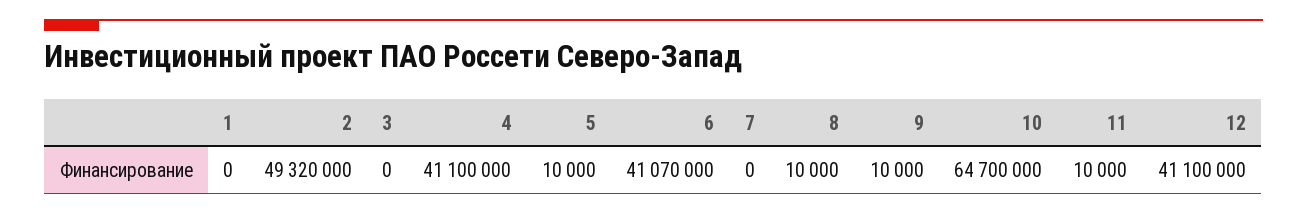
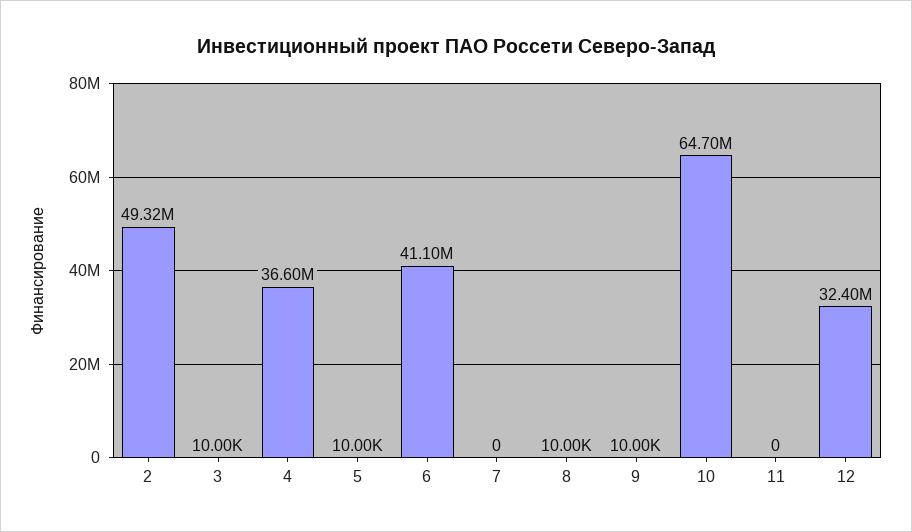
  {
-   "1": 0,
    "2": 49320000,
-   "3": 0,
+   "3": 10000,
-   "4": 41100000,
+   "4": 36600000,
    "5": 10000,
-   "6": 41070000,
+   "6": 41100000,
    "7": 0,
    "8": 10000,
    "9": 10000,
    "10": 64700000,
-   "11": 10000,
+   "11": 0,
-   "12": 41100000
+   "12": 32400000
  }

